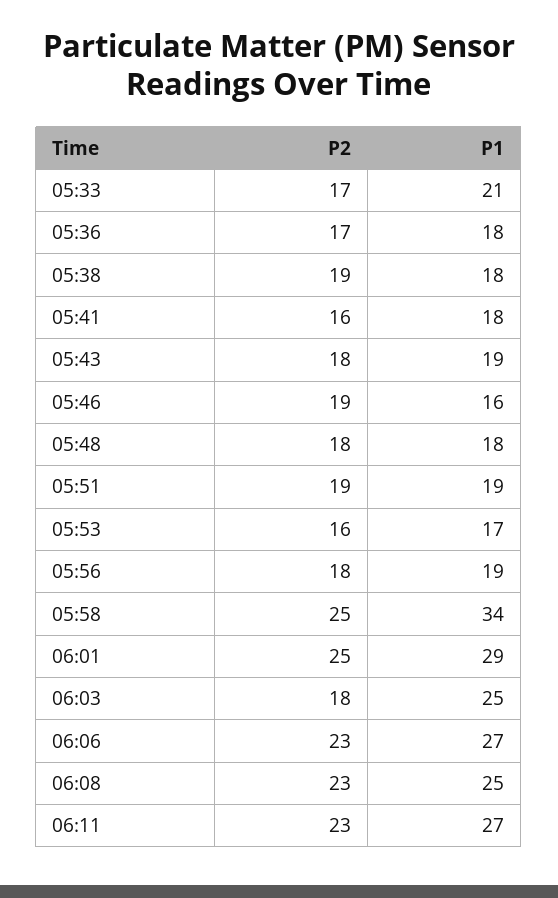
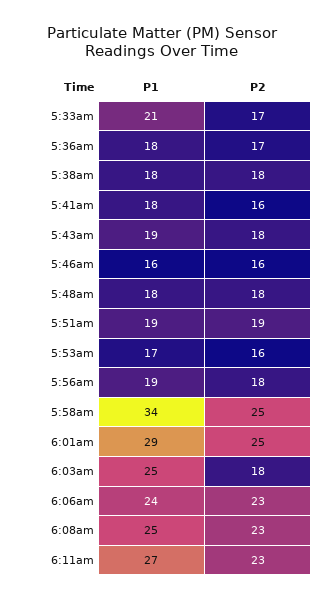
  {
    "P2": {
      "05:33": 17,
      "05:36": 17,
-     "05:38": 19,
+     "05:38": 18,
      "05:41": 16,
      "05:43": 18,
-     "05:46": 19,
+     "05:46": 16,
      "05:48": 18,
      "05:51": 19,
      "05:53": 16,
      "05:56": 18,
      "05:58": 25,
      "06:01": 25,
      "06:03": 18,
      "06:06": 23,
      "06:08": 23,
      "06:11": 23
    },
    "P1": {
      "05:33": 21,
      "05:36": 18,
      "05:38": 18,
      "05:41": 18,
      "05:43": 19,
      "05:46": 16,
      "05:48": 18,
      "05:51": 19,
      "05:53": 17,
      "05:56": 19,
      "05:58": 34,
      "06:01": 29,
      "06:03": 25,
-     "06:06": 27,
+     "06:06": 24,
      "06:08": 25,
      "06:11": 27
    }
  }

